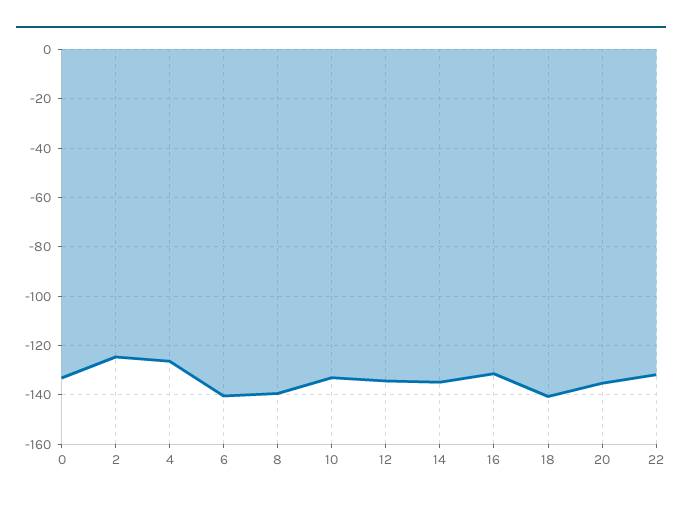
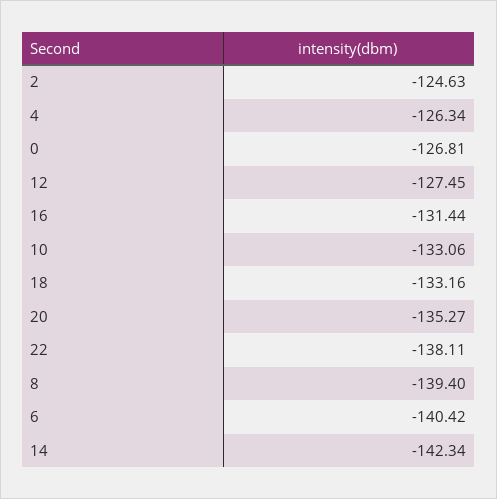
  {
-   "0": -132.5,
+   "0": -126.81,
    "2": -124.63,
    "4": -126.34,
    "6": -140.42,
    "8": -139.4,
    "10": -133.06,
-   "12": -135,
+   "12": -127.45,
-   "14": -135,
+   "14": -142.34,
    "16": -131.44,
-   "18": -140,
+   "18": -133.16,
    "20": -135.27,
-   "22": -132.5
+   "22": -138.11
  }

